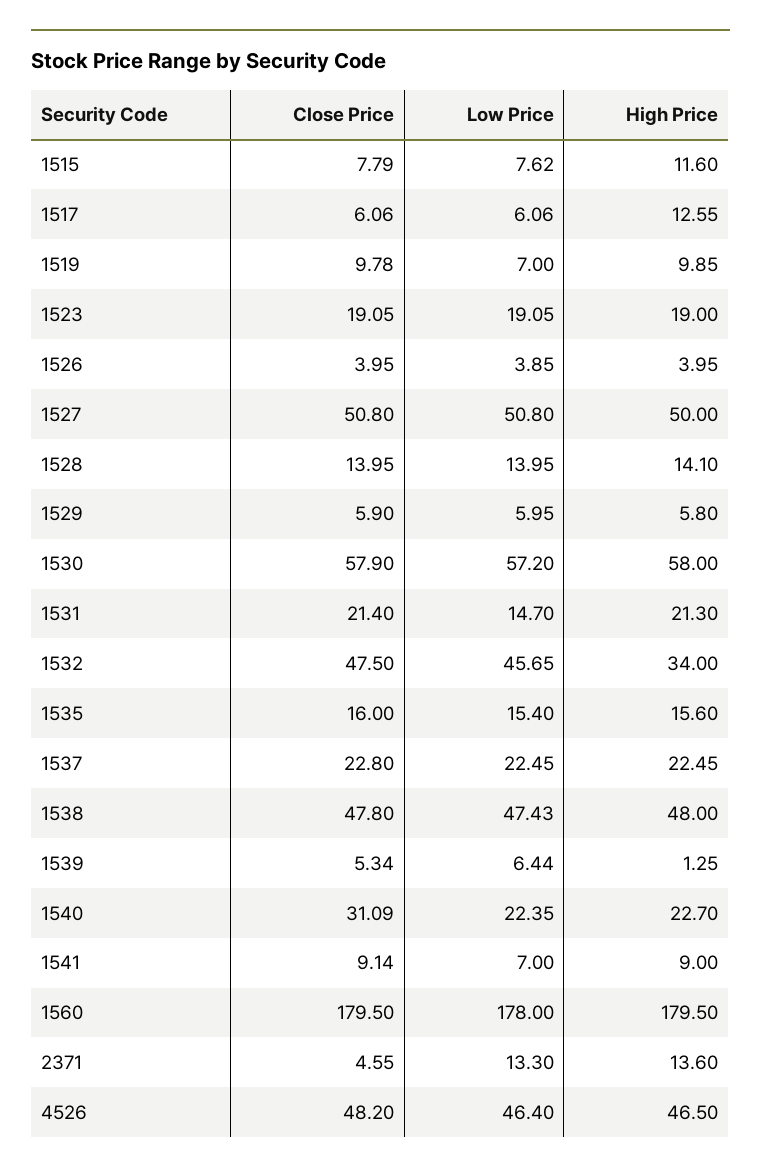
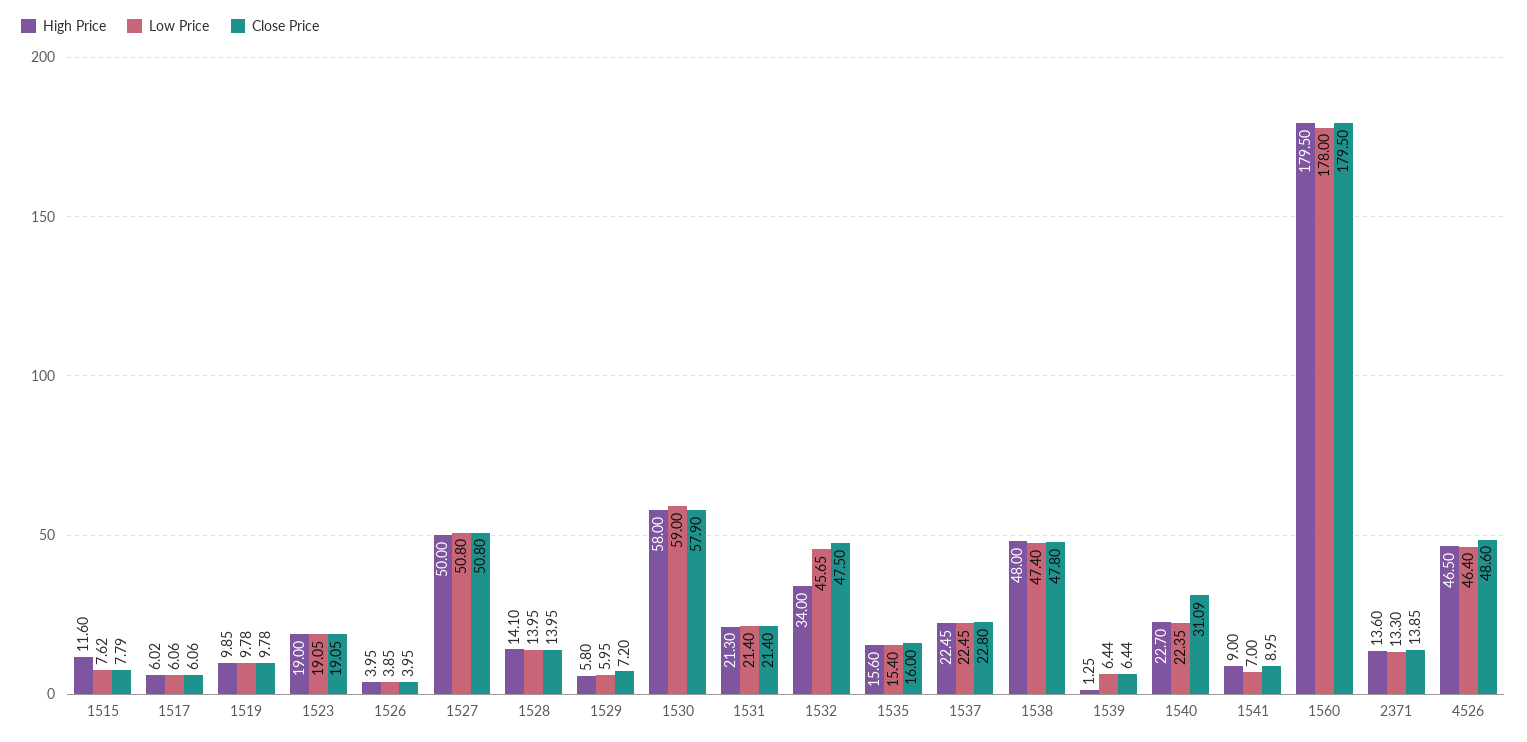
  {
    "Close Price": {
      "1515": 7.79,
      "1517": 6.06,
      "1519": 9.78,
      "1523": 19.05,
      "1526": 3.95,
      "1527": 50.8,
      "1528": 13.95,
-     "1529": 5.9,
+     "1529": 7.2,
      "1530": 57.9,
      "1531": 21.4,
      "1532": 47.5,
      "1535": 16,
      "1537": 22.8,
      "1538": 47.8,
-     "1539": 5.34,
+     "1539": 6.44,
      "1540": 31.09,
-     "1541": 9.14,
+     "1541": 8.95,
      "1560": 179.5,
-     "2371": 4.55,
+     "2371": 13.85,
-     "4526": 48.2
+     "4526": 48.6
    },
    "Low Price": {
      "1515": 7.62,
      "1517": 6.06,
-     "1519": 7,
+     "1519": 9.78,
      "1523": 19.05,
      "1526": 3.85,
      "1527": 50.8,
      "1528": 13.95,
      "1529": 5.95,
-     "1530": 57.2,
+     "1530": 59,
-     "1531": 14.7,
+     "1531": 21.4,
      "1532": 45.65,
      "1535": 15.4,
      "1537": 22.45,
-     "1538": 47.43,
+     "1538": 47.4,
      "1539": 6.44,
      "1540": 22.35,
      "1541": 7,
      "1560": 178,
      "2371": 13.3,
      "4526": 46.4
    },
    "High Price": {
      "1515": 11.6,
-     "1517": 12.55,
+     "1517": 6.02,
      "1519": 9.85,
      "1523": 19,
      "1526": 3.95,
      "1527": 50,
      "1528": 14.1,
      "1529": 5.8,
      "1530": 58,
      "1531": 21.3,
      "1532": 34,
      "1535": 15.6,
      "1537": 22.45,
      "1538": 48,
      "1539": 1.25,
      "1540": 22.7,
      "1541": 9,
      "1560": 179.5,
      "2371": 13.6,
      "4526": 46.5
    }
  }

